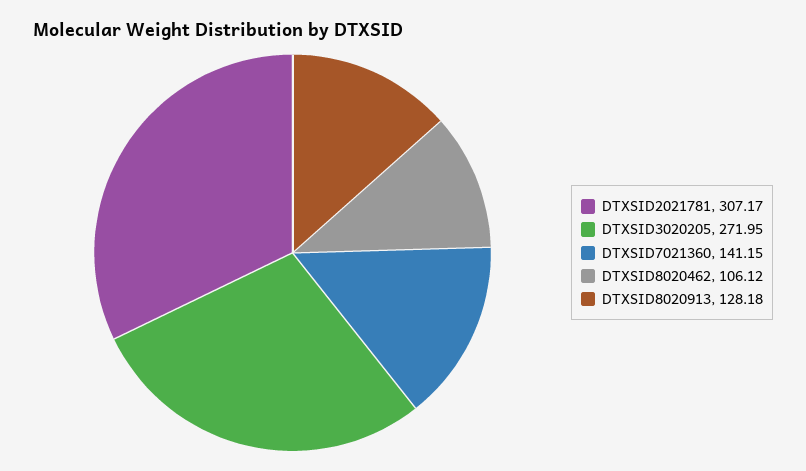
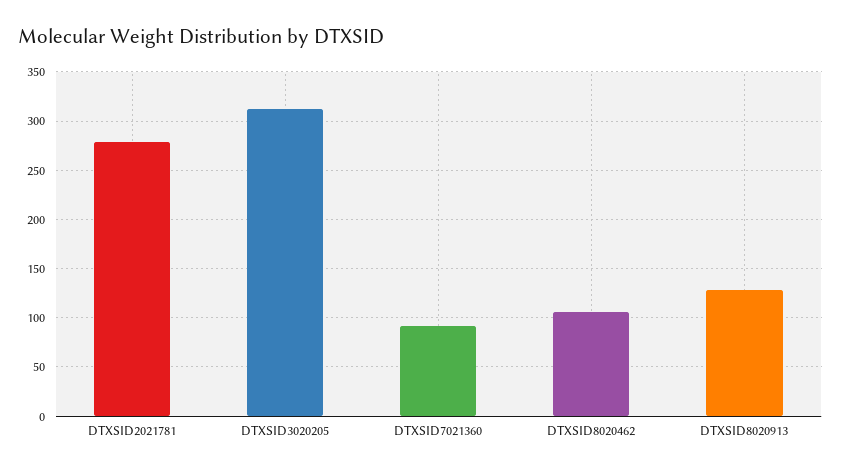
  {
-   "DTXSID2021781": 307.17,
+   "DTXSID2021781": 280,
-   "DTXSID3020205": 271.95,
+   "DTXSID3020205": 310,
-   "DTXSID7021360": 141.15,
+   "DTXSID7021360": 90,
    "DTXSID8020462": 106.12,
    "DTXSID8020913": 128.18
  }

